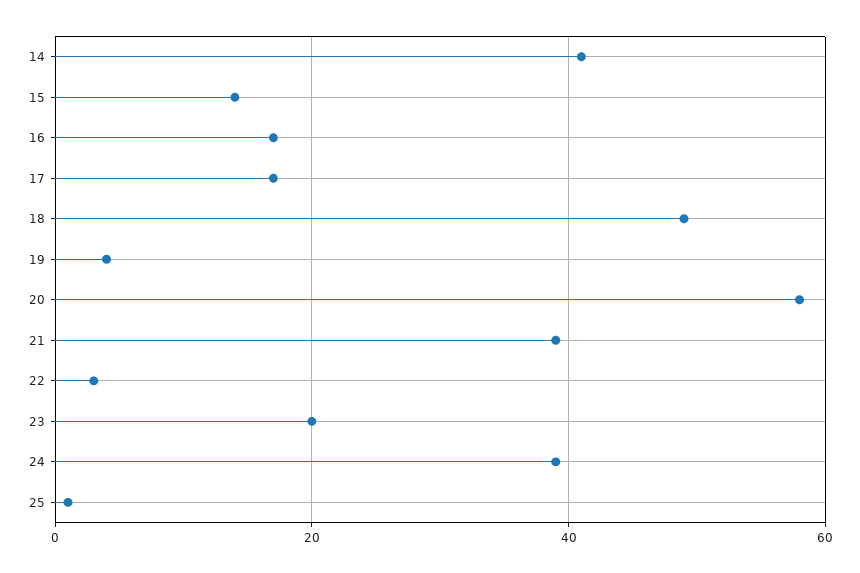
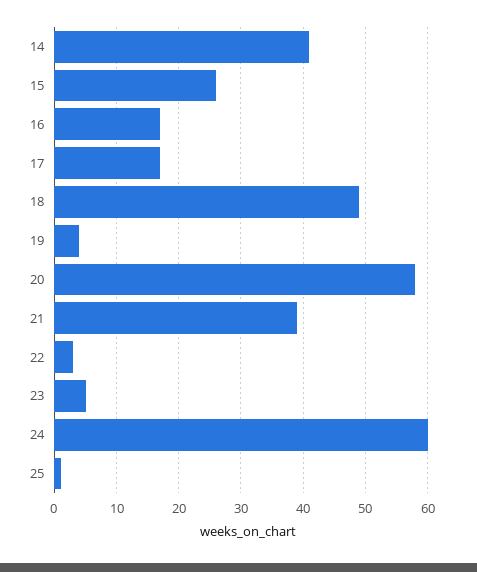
  {
    "14": 41,
-   "15": 15,
+   "15": 26,
    "16": 17,
    "17": 17,
    "18": 49,
    "19": 4,
    "20": 58,
    "21": 39,
    "22": 3,
-   "23": 20,
+   "23": 5,
-   "24": 40,
+   "24": 60,
    "25": 1
  }

